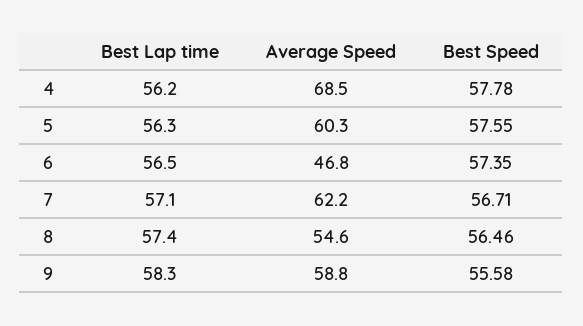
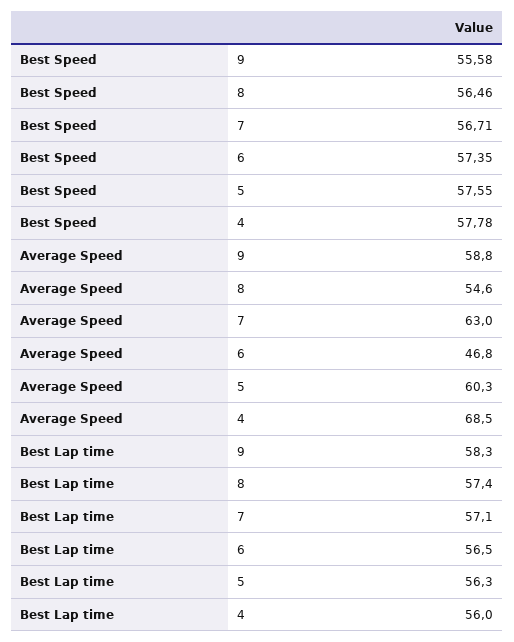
  {
    "Best Lap time": {
-     "4": 56.2,
+     "4": 56,
      "5": 56.3,
      "6": 56.5,
      "7": 57.1,
      "8": 57.4,
      "9": 58.3
    },
    "Average Speed": {
      "4": 68.5,
      "5": 60.3,
      "6": 46.8,
-     "7": 62.2,
+     "7": 63,
      "8": 54.6,
      "9": 58.8
    },
    "Best Speed": {
      "4": 57.78,
      "5": 57.55,
      "6": 57.35,
      "7": 56.71,
      "8": 56.46,
      "9": 55.58
    }
  }

